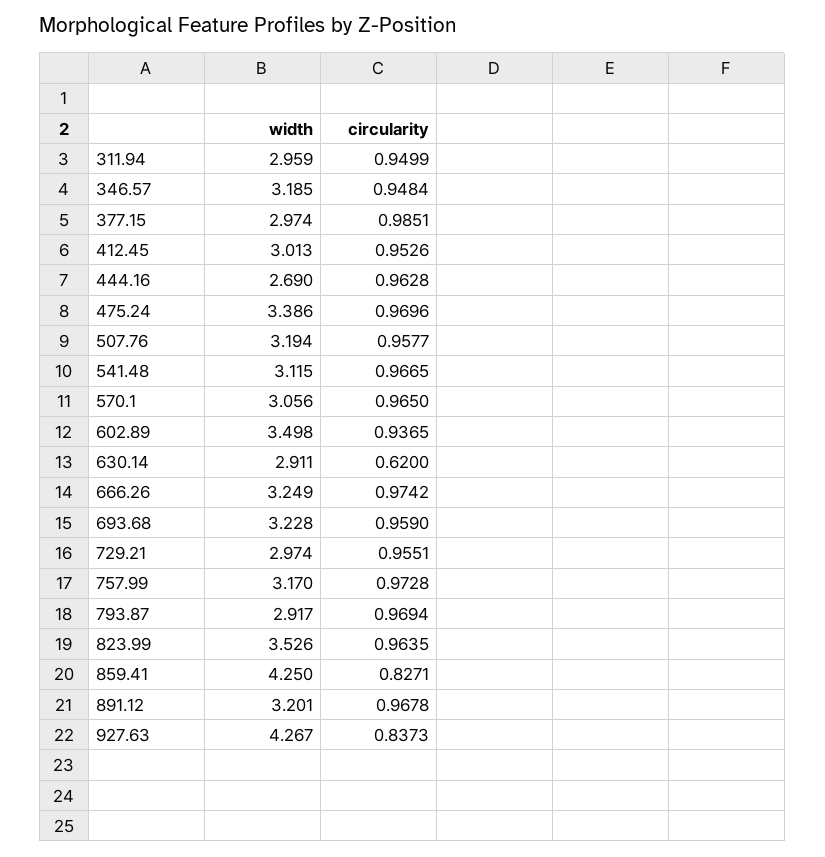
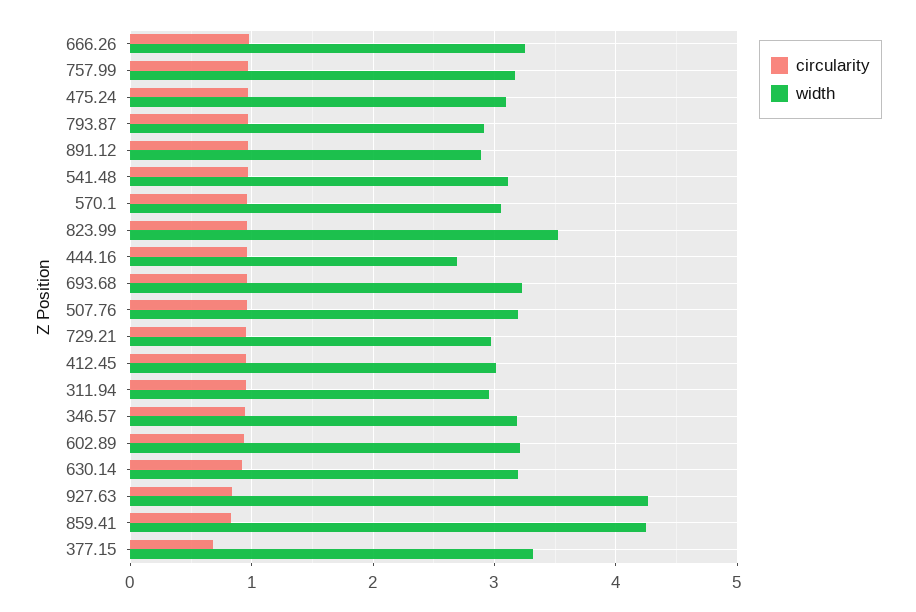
  {
    "width": {
      "311.94": 2.959,
      "346.57": 3.185,
-     "377.15": 2.974,
+     "377.15": 3.3,
      "412.45": 3.013,
      "444.16": 2.69,
-     "475.24": 3.386,
+     "475.24": 3.1,
      "507.76": 3.194,
      "541.48": 3.115,
      "570.1": 3.056,
-     "602.89": 3.498,
+     "602.89": 3.2,
-     "630.14": 2.911,
+     "630.14": 3.2,
      "666.26": 3.249,
      "693.68": 3.228,
      "729.21": 2.974,
      "757.99": 3.17,
      "793.87": 2.917,
      "823.99": 3.526,
      "859.41": 4.25,
-     "891.12": 3.201,
+     "891.12": 2.9,
      "927.63": 4.267
    },
    "circularity": {
      "311.94": 0.9499,
      "346.57": 0.9484,
-     "377.15": 0.9851,
+     "377.15": 0.7,
      "412.45": 0.9526,
      "444.16": 0.9628,
      "475.24": 0.9696,
      "507.76": 0.9577,
      "541.48": 0.9665,
      "570.1": 0.965,
      "602.89": 0.9365,
-     "630.14": 0.62,
+     "630.14": 0.9,
      "666.26": 0.9742,
      "693.68": 0.959,
      "729.21": 0.9551,
      "757.99": 0.9728,
      "793.87": 0.9694,
      "823.99": 0.9635,
      "859.41": 0.8271,
      "891.12": 0.9678,
      "927.63": 0.8373
    }
  }

